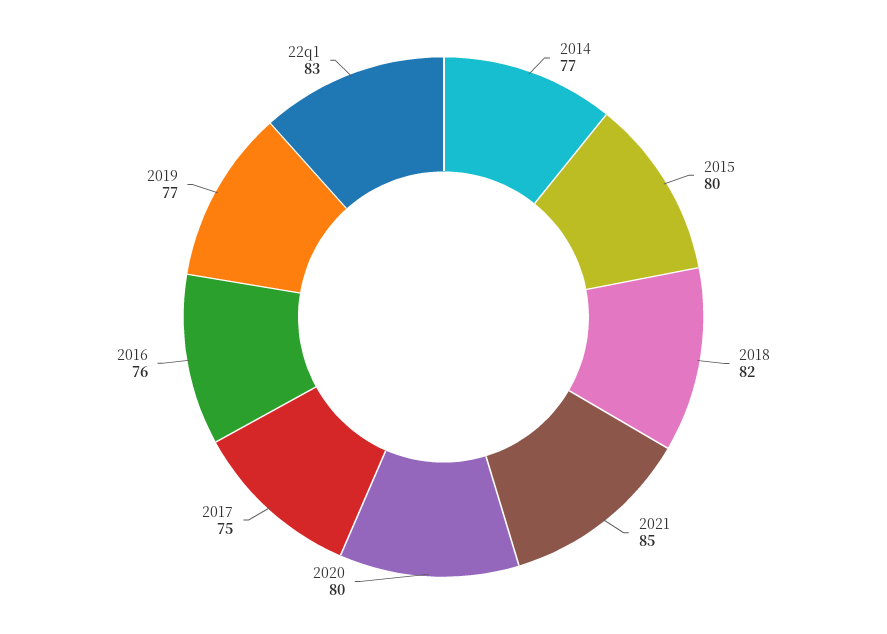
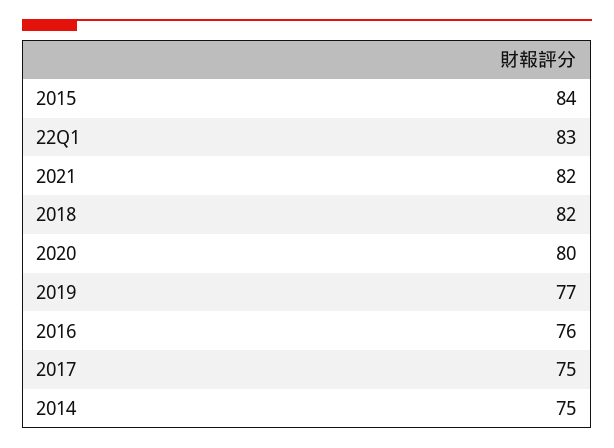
  {
-   "2014": 77,
+   "2014": 75,
-   "2015": 80,
+   "2015": 84,
    "2018": 82,
-   "2021": 85,
+   "2021": 82,
    "2020": 80,
    "2017": 75,
    "2016": 76,
    "2019": 77,
    "22q1": 83
  }

